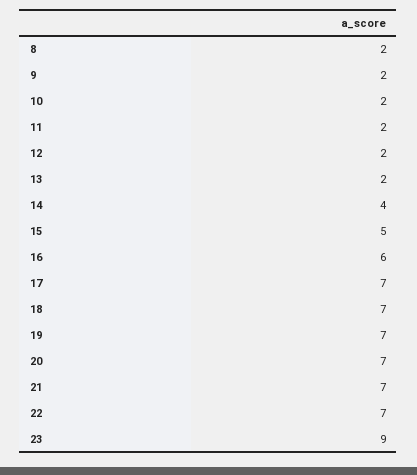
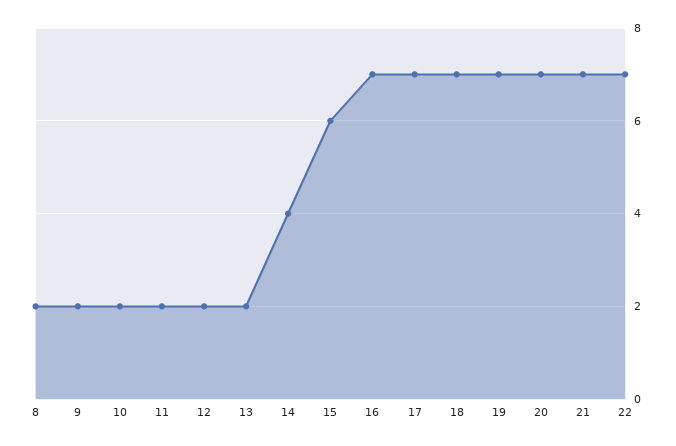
  {
    "8": 2,
    "9": 2,
    "10": 2,
    "11": 2,
    "12": 2,
    "13": 2,
    "14": 4,
-   "15": 5,
+   "15": 6,
-   "16": 6,
+   "16": 7,
    "17": 7,
    "18": 7,
    "19": 7,
    "20": 7,
    "21": 7,
-   "22": 7,
+   "22": 7
-   "23": 9
  }

